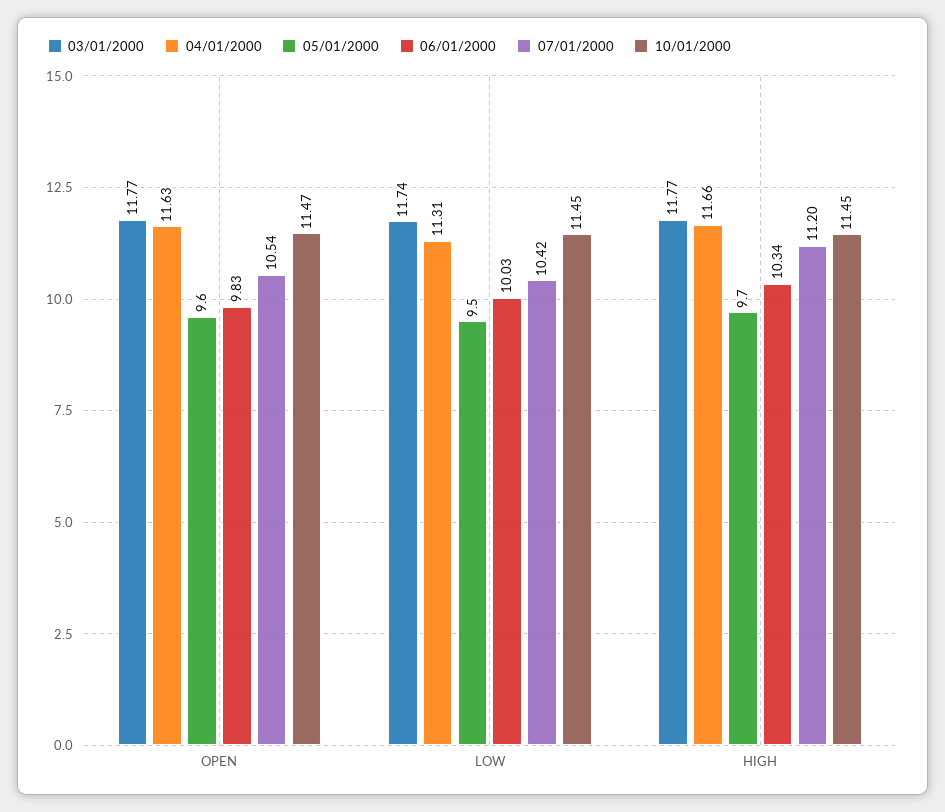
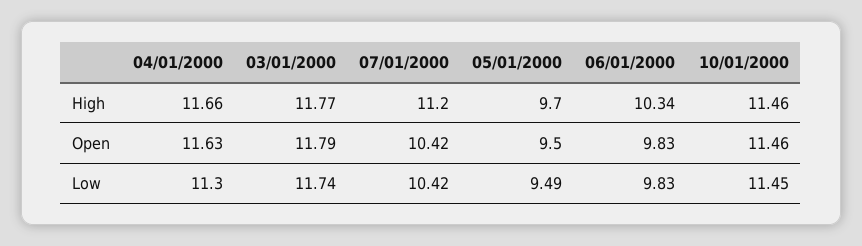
  {
    "03/01/2000": {
-     "OPEN": 11.77,
+     "OPEN": 11.79,
      "LOW": 11.74,
      "HIGH": 11.77
    },
    "04/01/2000": {
      "OPEN": 11.63,
-     "LOW": 11.31,
+     "LOW": 11.3,
      "HIGH": 11.66
    },
    "05/01/2000": {
-     "OPEN": 9.6,
+     "OPEN": 9.5,
-     "LOW": 9.5,
+     "LOW": 9.49,
      "HIGH": 9.7
    },
    "06/01/2000": {
      "OPEN": 9.83,
-     "LOW": 10.03,
+     "LOW": 9.83,
      "HIGH": 10.34
    },
    "07/01/2000": {
-     "OPEN": 10.54,
+     "OPEN": 10.42,
      "LOW": 10.42,
      "HIGH": 11.2
    },
    "10/01/2000": {
-     "OPEN": 11.47,
+     "OPEN": 11.46,
      "LOW": 11.45,
-     "HIGH": 11.45
+     "HIGH": 11.46
    }
  }

